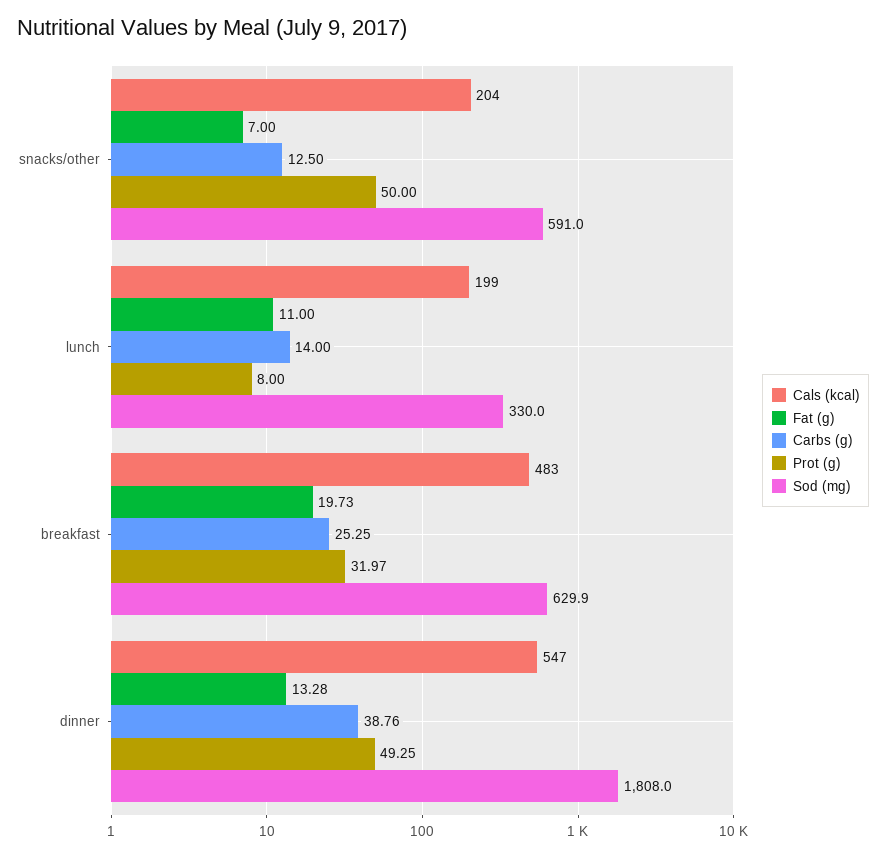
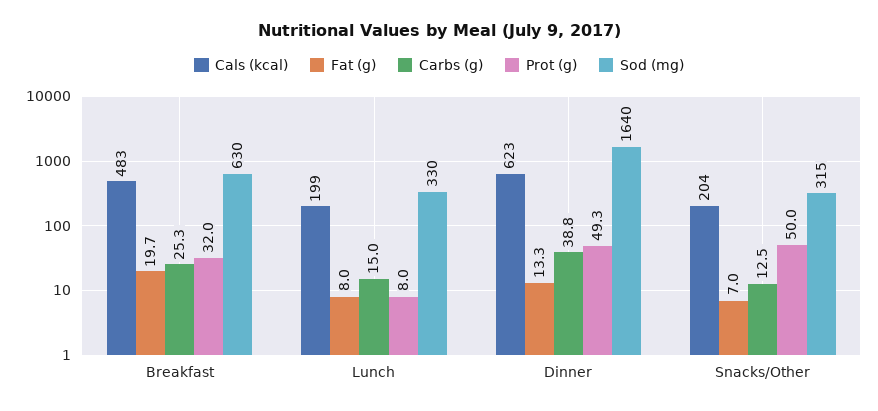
  {
    "Cals (kcal)": {
      "snacks/other": 204,
      "lunch": 199,
      "breakfast": 483,
-     "dinner": 547
+     "dinner": 623
    },
    "Fat (g)": {
      "snacks/other": 7,
-     "lunch": 11,
+     "lunch": 8,
      "breakfast": 19.73,
      "dinner": 13.28
    },
    "Carbs (g)": {
      "snacks/other": 12.5,
-     "lunch": 14,
+     "lunch": 15,
      "breakfast": 25.25,
      "dinner": 38.76
    },
    "Prot (g)": {
      "snacks/other": 50,
      "lunch": 8,
      "breakfast": 31.97,
      "dinner": 49.25
    },
    "Sod (mg)": {
-     "snacks/other": 591,
+     "snacks/other": 315,
      "lunch": 330,
      "breakfast": 629.9,
-     "dinner": 1808
+     "dinner": 1640
    }
  }

